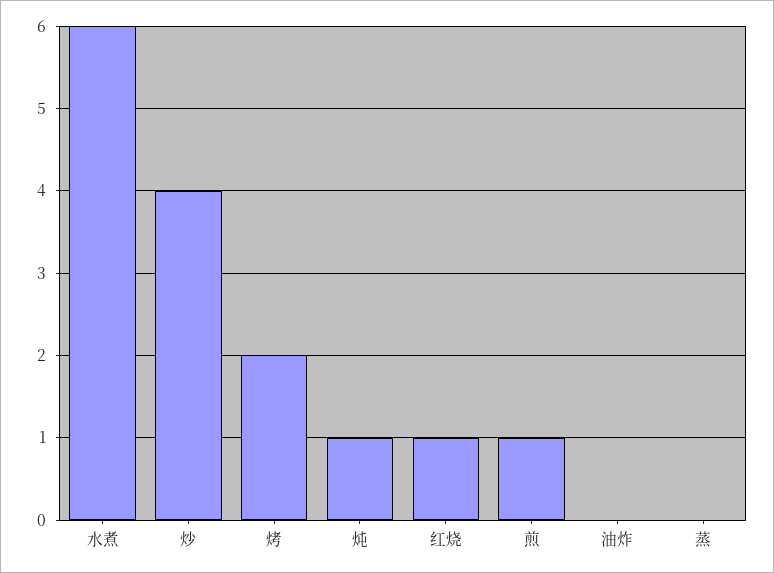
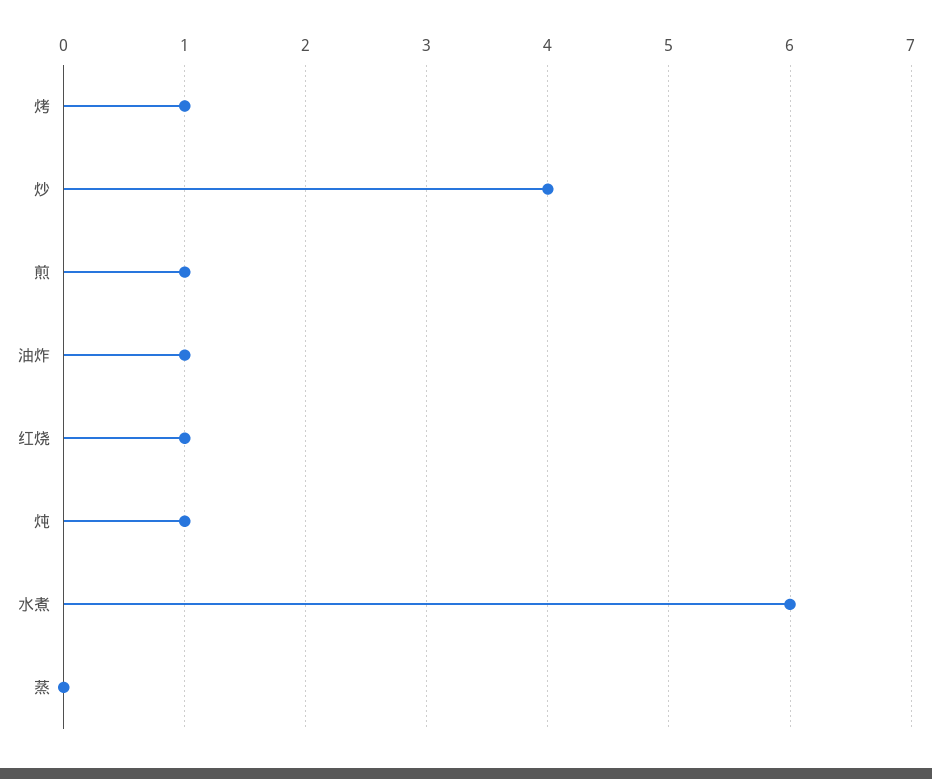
  {
    "水煮": 6,
    "炒": 4,
-   "烤": 2,
+   "烤": 1,
    "炖": 1,
    "红烧": 1,
    "煎": 1,
-   "油炸": 0,
+   "油炸": 1,
    "蒸": 0
  }

